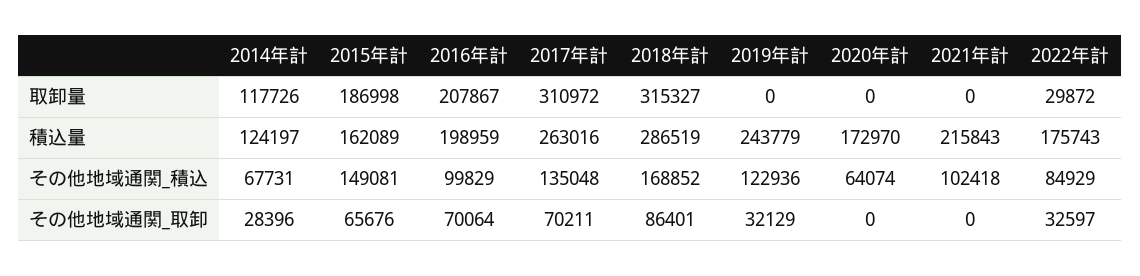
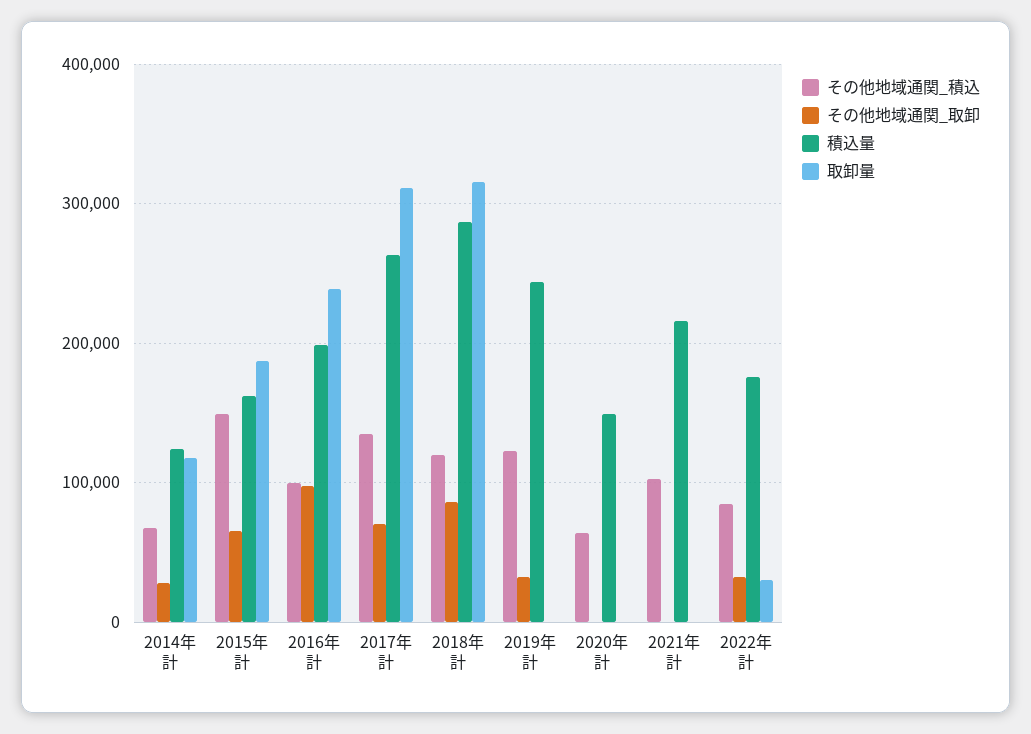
  {
    "取卸量": {
      "2014年計": 117726,
      "2015年計": 186998,
-     "2016年計": 207867,
+     "2016年計": 240000,
      "2017年計": 310972,
      "2018年計": 315327,
      "2019年計": 0,
      "2020年計": 0,
      "2021年計": 0,
      "2022年計": 29872
    },
    "積込量": {
      "2014年計": 124197,
      "2015年計": 162089,
      "2016年計": 198959,
      "2017年計": 263016,
      "2018年計": 286519,
      "2019年計": 243779,
-     "2020年計": 172970,
+     "2020年計": 150000,
      "2021年計": 215843,
      "2022年計": 175743
    },
    "その他地域通関_積込": {
      "2014年計": 67731,
      "2015年計": 149081,
      "2016年計": 99829,
      "2017年計": 135048,
-     "2018年計": 168852,
+     "2018年計": 120000,
      "2019年計": 122936,
      "2020年計": 64074,
      "2021年計": 102418,
      "2022年計": 84929
    },
    "その他地域通関_取卸": {
      "2014年計": 28396,
      "2015年計": 65676,
-     "2016年計": 70064,
+     "2016年計": 100000,
      "2017年計": 70211,
      "2018年計": 86401,
      "2019年計": 32129,
      "2020年計": 0,
      "2021年計": 0,
      "2022年計": 32597
    }
  }

